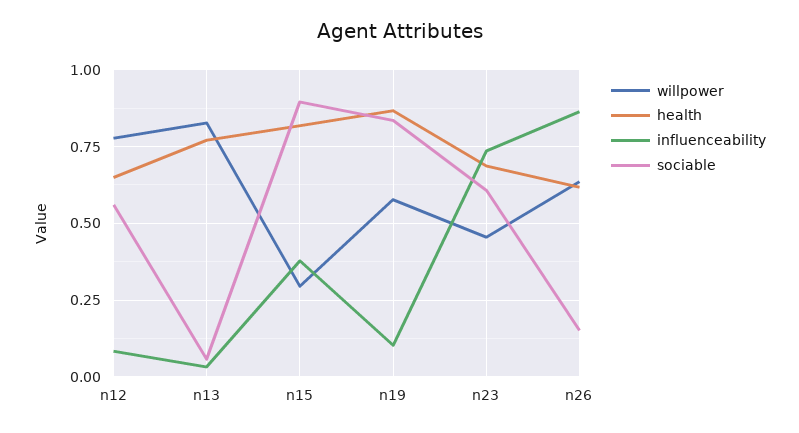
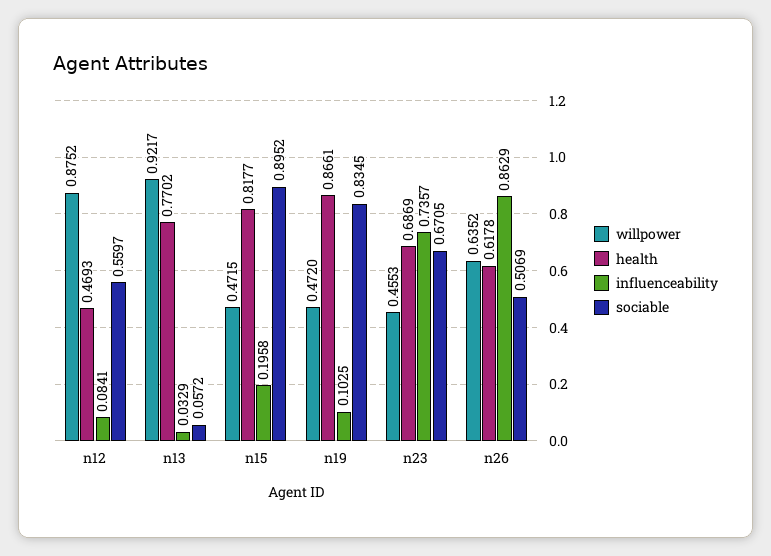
  {
    "willpower": {
-     "n12": 0.775,
+     "n12": 0.8752,
-     "n13": 0.825,
+     "n13": 0.9217,
-     "n15": 0.3,
+     "n15": 0.4715,
-     "n19": 0.575,
+     "n19": 0.472,
      "n23": 0.4553,
      "n26": 0.6352
    },
    "health": {
-     "n12": 0.65,
+     "n12": 0.4693,
      "n13": 0.7702,
      "n15": 0.8177,
      "n19": 0.8661,
      "n23": 0.6869,
      "n26": 0.6178
    },
    "influenceability": {
      "n12": 0.0841,
      "n13": 0.0329,
-     "n15": 0.375,
+     "n15": 0.1958,
      "n19": 0.1025,
      "n23": 0.7357,
      "n26": 0.8629
    },
    "sociable": {
      "n12": 0.5597,
      "n13": 0.0572,
      "n15": 0.8952,
      "n19": 0.8345,
-     "n23": 0.6,
+     "n23": 0.6705,
-     "n26": 0.15
+     "n26": 0.5069
    }
  }

